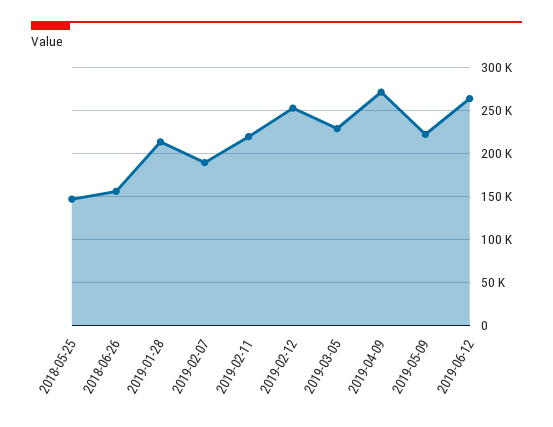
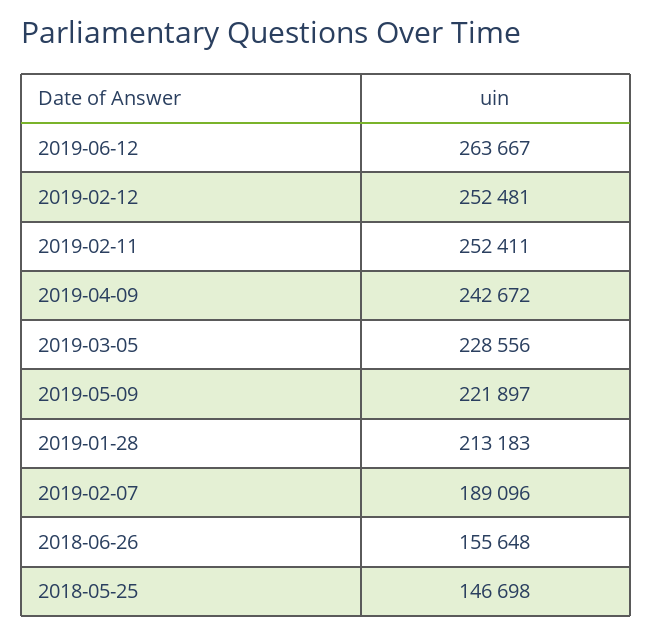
  {
    "2018-05-25": 146698,
    "2018-06-26": 155648,
    "2019-01-28": 213183,
    "2019-02-07": 189096,
-   "2019-02-11": 220000,
+   "2019-02-11": 252411,
    "2019-02-12": 252481,
    "2019-03-05": 228556,
-   "2019-04-09": 270000,
+   "2019-04-09": 242672,
    "2019-05-09": 221897,
    "2019-06-12": 263667
  }

